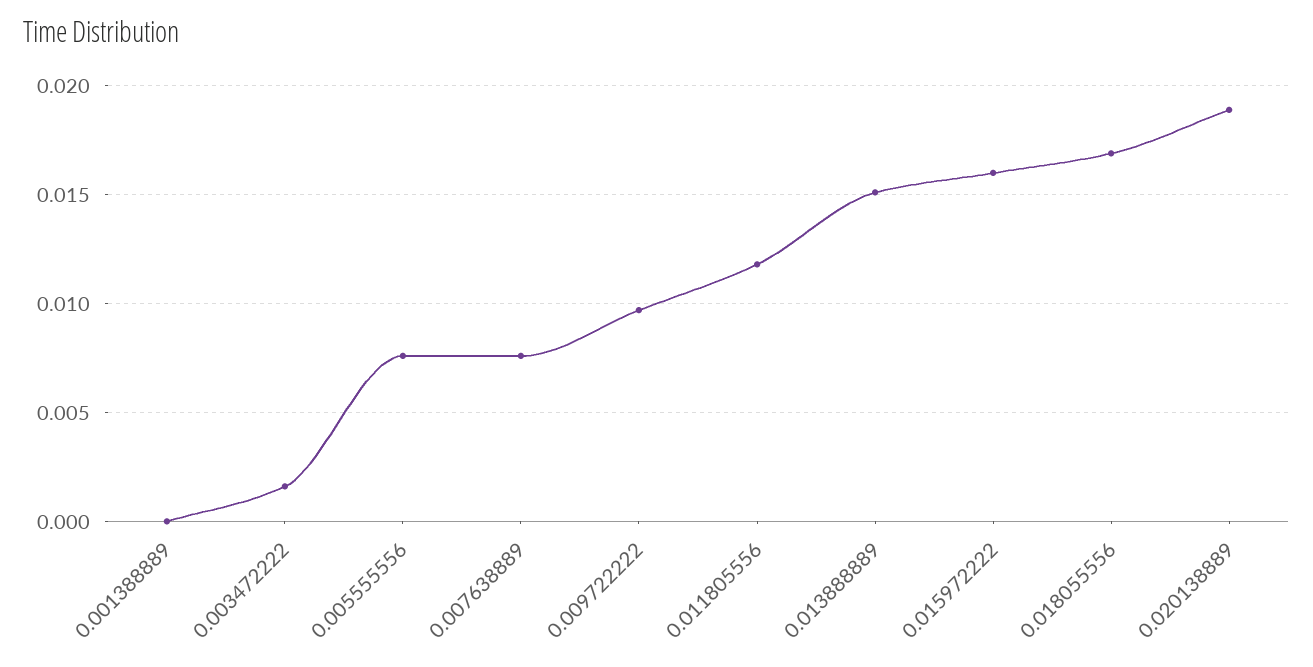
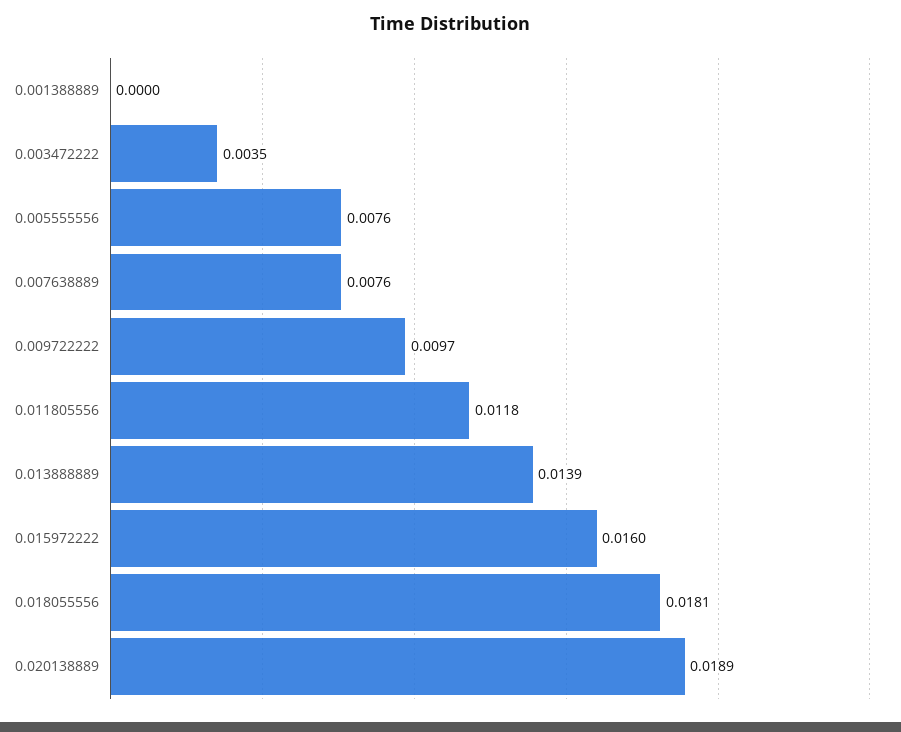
  {
    "0.001388889": 0,
-   "0.003472222": 0.0015,
+   "0.003472222": 0.0035,
    "0.005555556": 0.0076,
    "0.007638889": 0.0076,
    "0.009722222": 0.0097,
    "0.011805556": 0.0118,
-   "0.013888889": 0.015,
+   "0.013888889": 0.0139,
    "0.015972222": 0.016,
-   "0.018055556": 0.017,
+   "0.018055556": 0.0181,
    "0.020138889": 0.0189
  }

